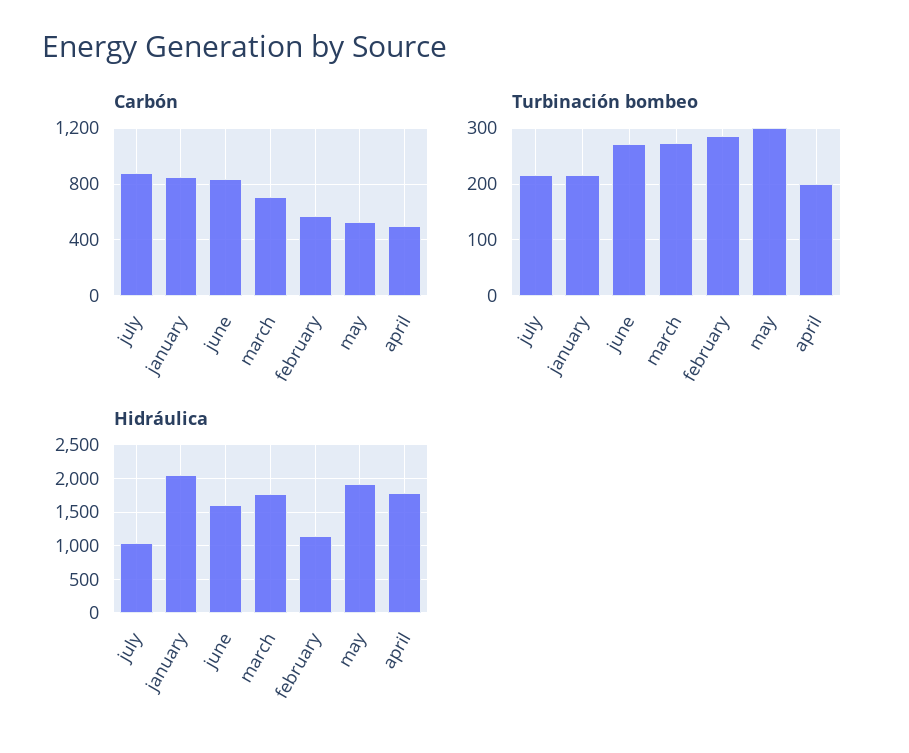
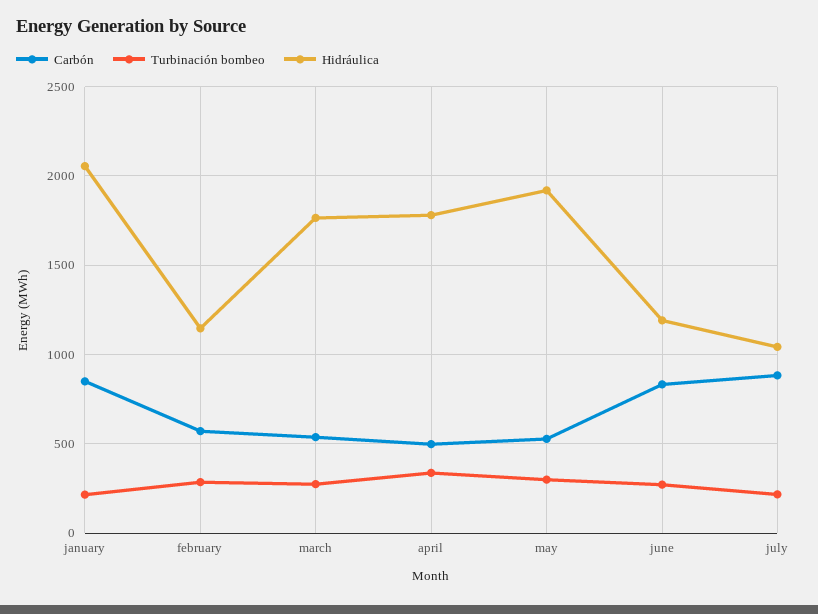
  {
    "Carbón": {
      "july": 900,
      "january": 850,
      "june": 850,
-     "march": 700,
+     "march": 550,
      "february": 550,
      "may": 550,
      "april": 500
    },
    "Turbinación bombeo": {
      "july": 220,
      "january": 220,
      "june": 280,
      "march": 280,
      "february": 280,
      "may": 300,
-     "april": 200
+     "april": 350
    },
    "Hidráulica": {
      "july": 1050,
      "january": 2050,
-     "june": 1600,
+     "june": 1200,
      "march": 1750,
      "february": 1150,
      "may": 1900,
      "april": 1800
    }
  }

